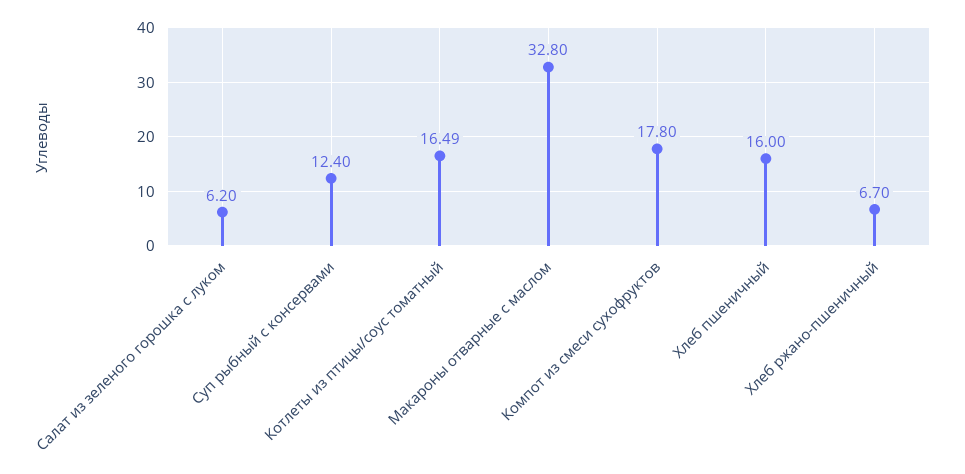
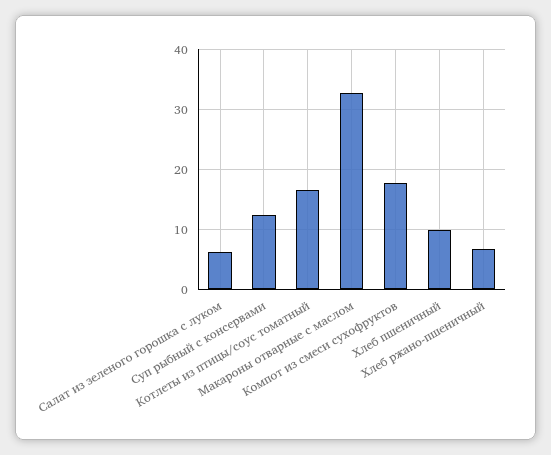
  {
    "Салат из зеленого горошка с луком": 6.2,
    "Суп рыбный с консервами": 12.4,
    "Котлеты из птицы/соус томатный": 16.49,
    "Макароны отварные с маслом": 32.8,
    "Компот из смеси сухофруктов": 17.8,
-   "Хлеб пшеничный": 16,
+   "Хлеб пшеничный": 10,
    "Хлеб ржано-пшеничный": 6.7
  }

